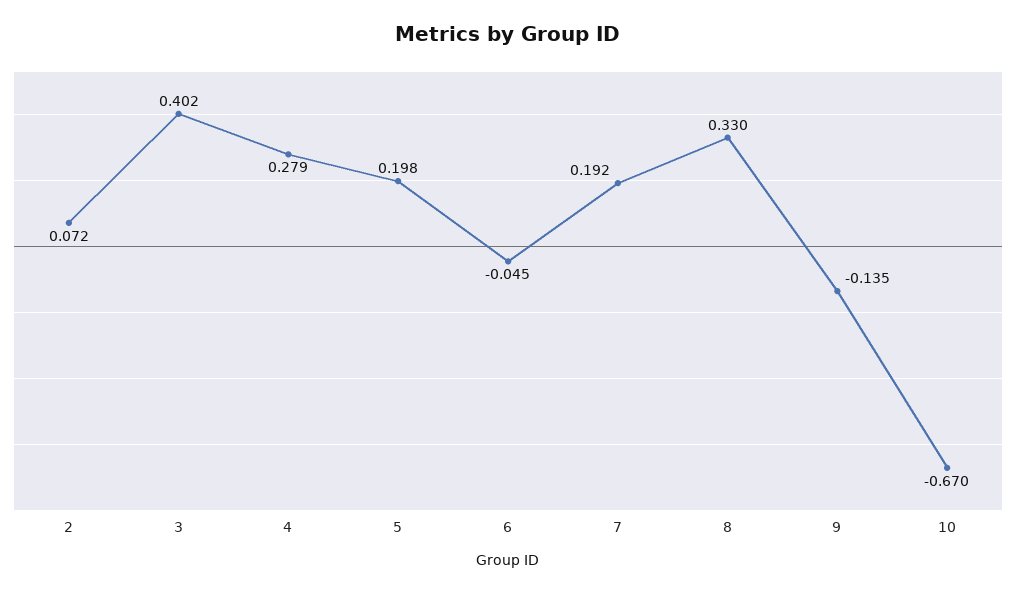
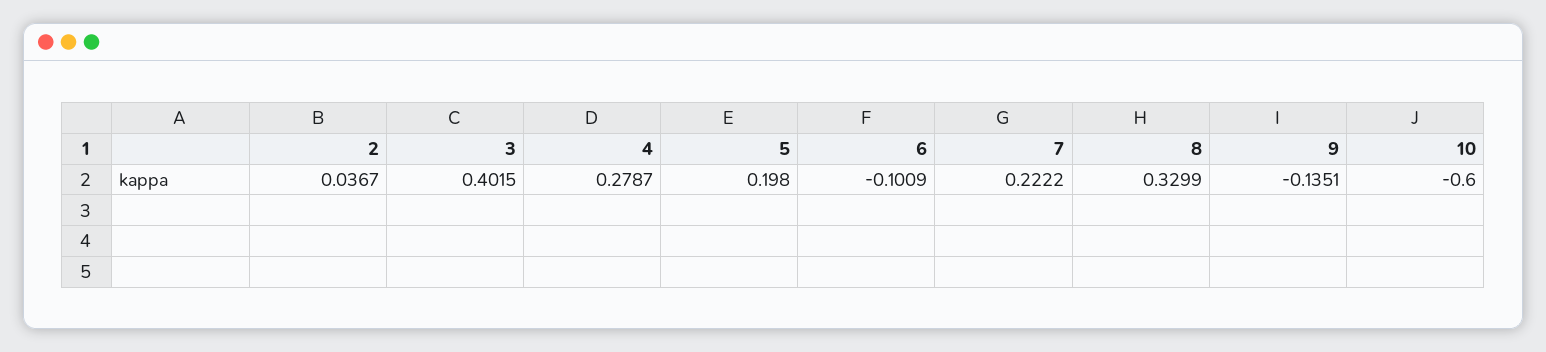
  {
-   "2": 0.072,
+   "2": 0.0367,
    "3": 0.4015,
    "4": 0.2787,
    "5": 0.198,
-   "6": -0.045,
+   "6": -0.1009,
-   "7": 0.192,
+   "7": 0.2222,
    "8": 0.3299,
    "9": -0.1351,
-   "10": -0.67
+   "10": -0.6
  }

